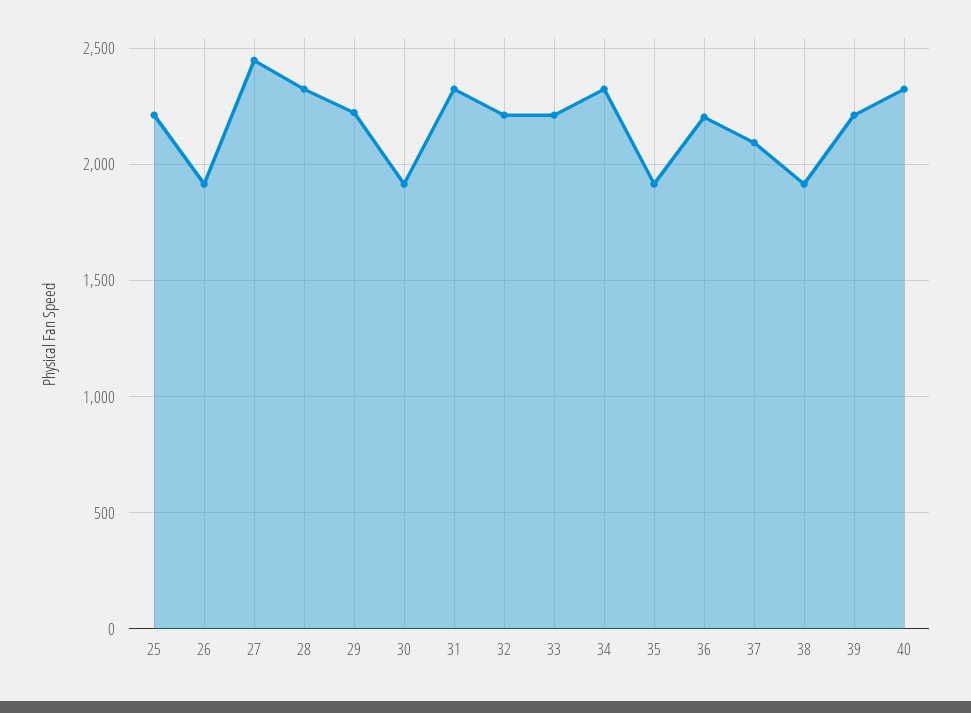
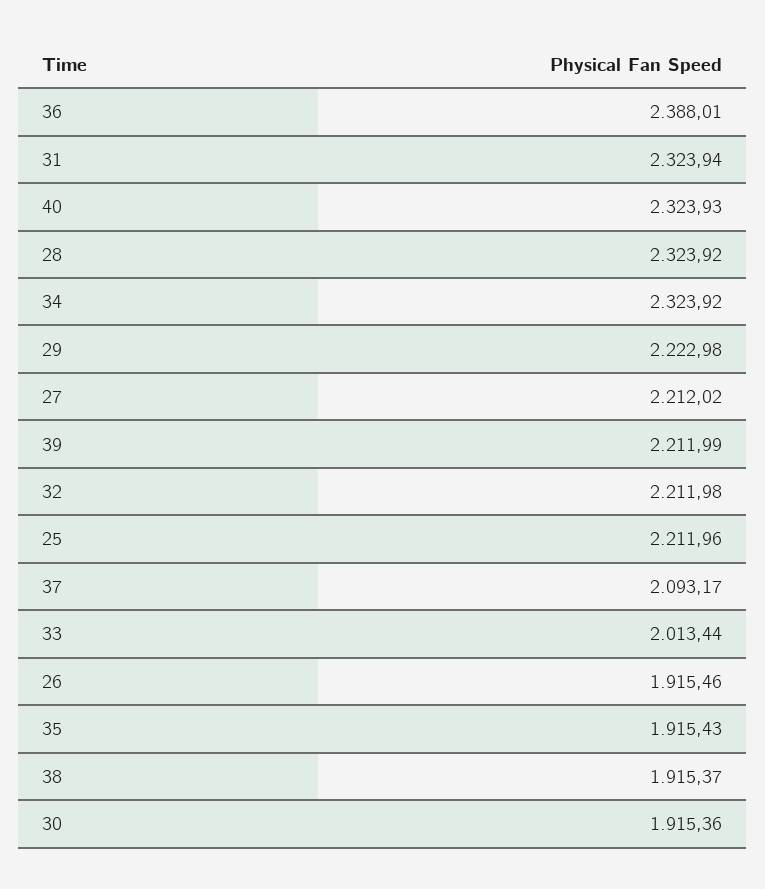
  {
    "25": 2211.96,
    "26": 1915.46,
-   "27": 2450,
+   "27": 2212.02,
    "28": 2323.92,
    "29": 2222.98,
    "30": 1915.36,
    "31": 2323.94,
    "32": 2211.98,
-   "33": 2200,
+   "33": 2013.44,
    "34": 2323.92,
    "35": 1915.43,
-   "36": 2200,
+   "36": 2388.01,
    "37": 2093.17,
    "38": 1915.37,
    "39": 2211.99,
    "40": 2323.93
  }

